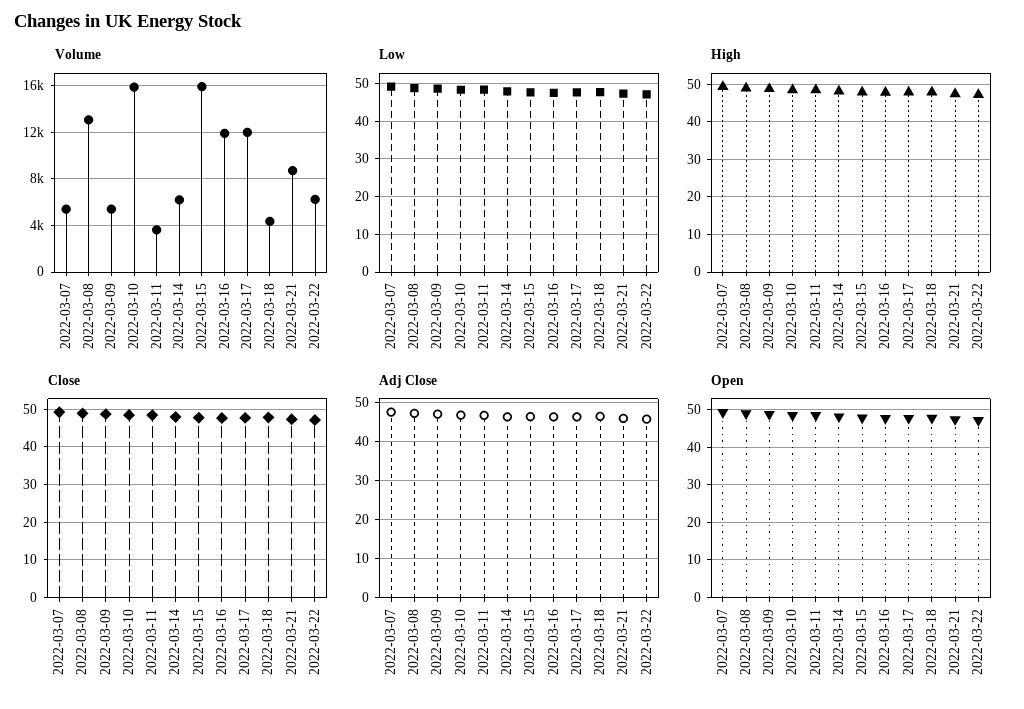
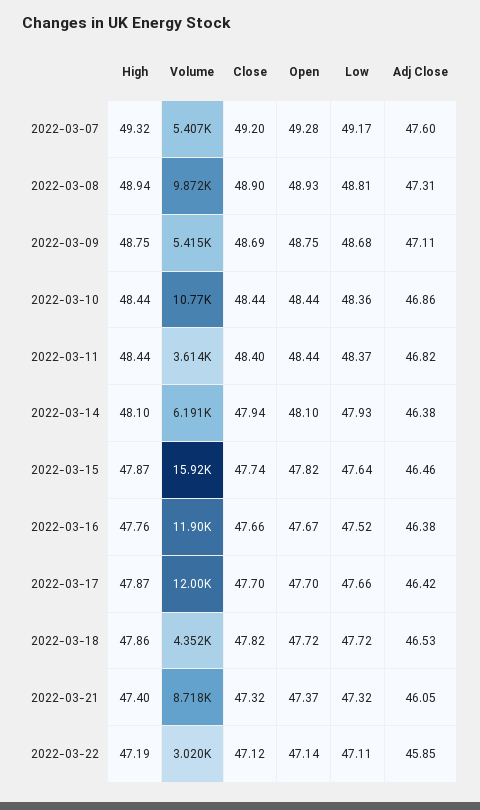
  {
    "Volume": {
      "2022-03-07": 5407,
-     "2022-03-08": 13000,
+     "2022-03-08": 9872,
      "2022-03-09": 5415,
-     "2022-03-10": 16000,
+     "2022-03-10": 10770,
      "2022-03-11": 3614,
      "2022-03-14": 6191,
      "2022-03-15": 15920,
      "2022-03-16": 11900,
      "2022-03-17": 12000,
      "2022-03-18": 4352,
      "2022-03-21": 8718,
-     "2022-03-22": 6000
+     "2022-03-22": 3020
    },
    "Low": {
      "2022-03-07": 49.17,
      "2022-03-08": 48.81,
      "2022-03-09": 48.68,
      "2022-03-10": 48.36,
      "2022-03-11": 48.37,
      "2022-03-14": 47.93,
      "2022-03-15": 47.64,
      "2022-03-16": 47.52,
      "2022-03-17": 47.66,
      "2022-03-18": 47.72,
      "2022-03-21": 47.32,
      "2022-03-22": 47.11
    },
    "High": {
      "2022-03-07": 49.32,
      "2022-03-08": 48.94,
      "2022-03-09": 48.75,
      "2022-03-10": 48.44,
      "2022-03-11": 48.44,
      "2022-03-14": 48.1,
      "2022-03-15": 47.87,
      "2022-03-16": 47.76,
      "2022-03-17": 47.87,
      "2022-03-18": 47.86,
      "2022-03-21": 47.4,
      "2022-03-22": 47.19
    },
    "Close": {
      "2022-03-07": 49.2,
      "2022-03-08": 48.9,
      "2022-03-09": 48.69,
      "2022-03-10": 48.44,
      "2022-03-11": 48.4,
      "2022-03-14": 47.94,
      "2022-03-15": 47.74,
      "2022-03-16": 47.66,
      "2022-03-17": 47.7,
      "2022-03-18": 47.82,
      "2022-03-21": 47.32,
      "2022-03-22": 47.12
    },
    "Adj Close": {
      "2022-03-07": 47.6,
      "2022-03-08": 47.31,
      "2022-03-09": 47.11,
      "2022-03-10": 46.86,
      "2022-03-11": 46.82,
      "2022-03-14": 46.38,
      "2022-03-15": 46.46,
      "2022-03-16": 46.38,
      "2022-03-17": 46.42,
      "2022-03-18": 46.53,
      "2022-03-21": 46.05,
      "2022-03-22": 45.85
    },
    "Open": {
      "2022-03-07": 49.28,
      "2022-03-08": 48.93,
      "2022-03-09": 48.75,
      "2022-03-10": 48.44,
      "2022-03-11": 48.44,
      "2022-03-14": 48.1,
      "2022-03-15": 47.82,
      "2022-03-16": 47.67,
      "2022-03-17": 47.7,
      "2022-03-18": 47.72,
      "2022-03-21": 47.37,
      "2022-03-22": 47.14
    }
  }

